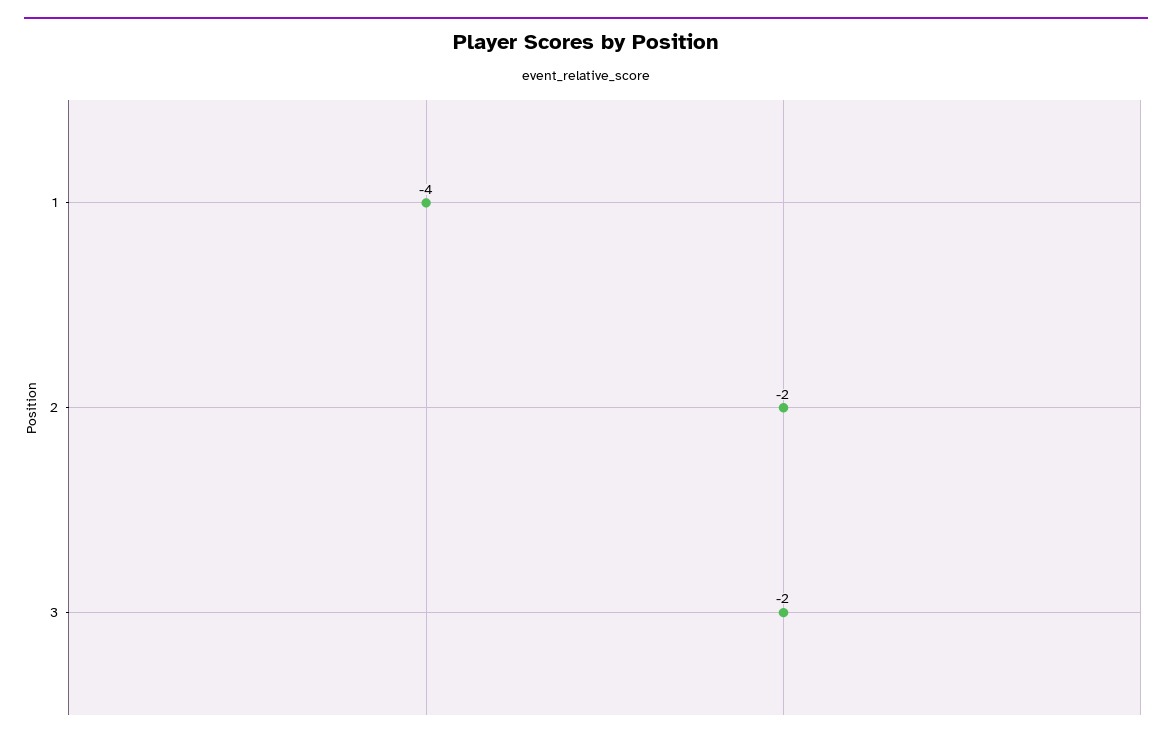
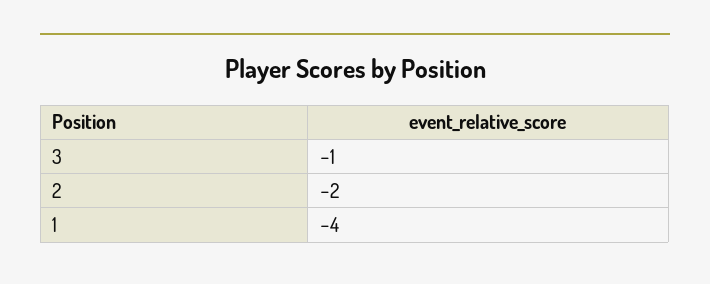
  {
    "1": -4,
    "2": -2,
-   "3": -2
+   "3": -1
  }

